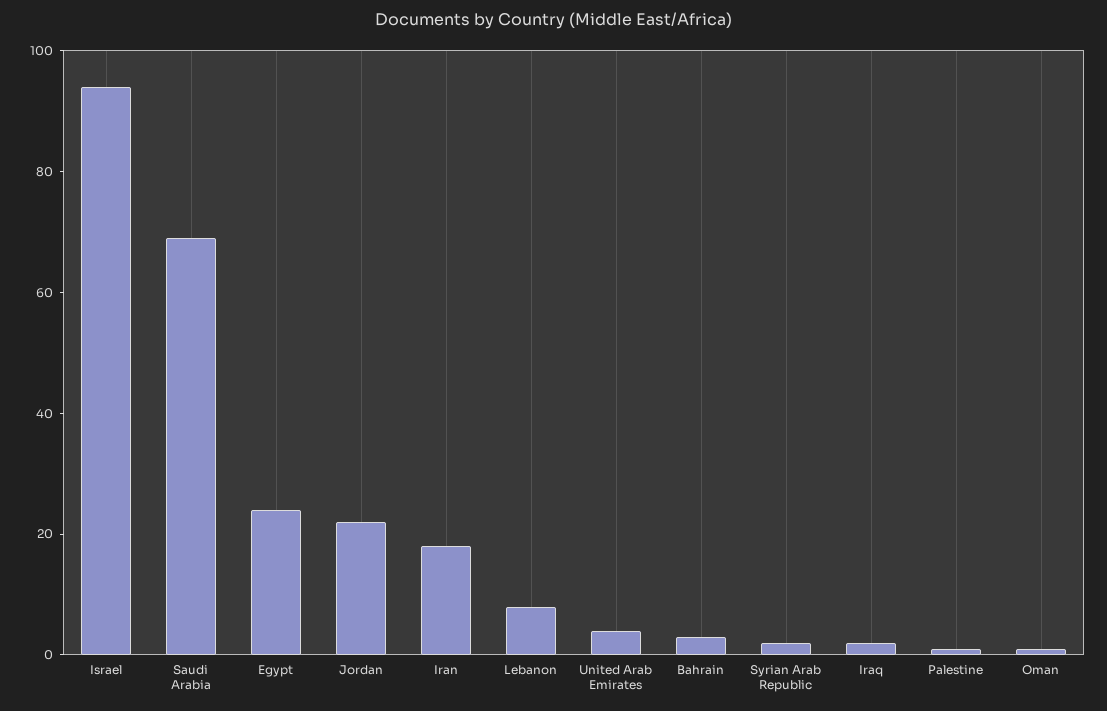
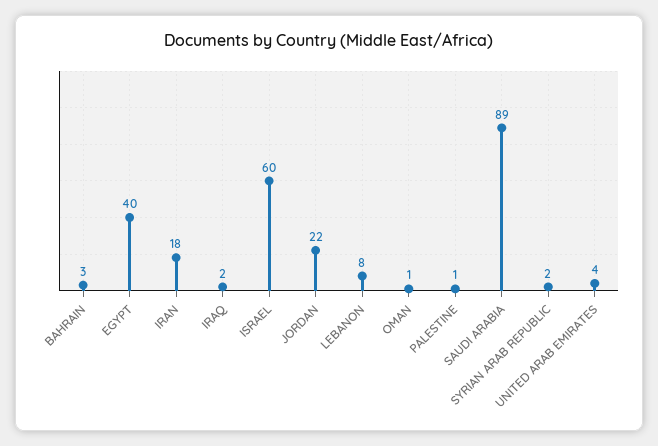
  {
-   "Israel": 95,
+   "Israel": 60,
-   "Saudi Arabia": 70,
+   "Saudi Arabia": 89,
-   "Egypt": 25,
+   "Egypt": 40,
    "Jordan": 22,
    "Iran": 18,
    "Lebanon": 8,
    "United Arab Emirates": 4,
    "Bahrain": 3,
    "Syrian Arab Republic": 2,
    "Iraq": 2,
    "Palestine": 1,
    "Oman": 1
  }

